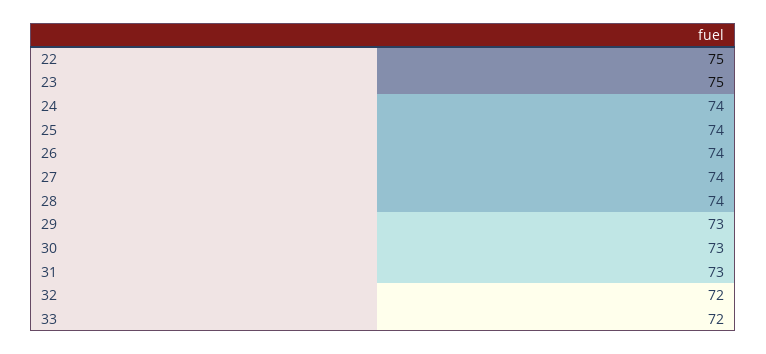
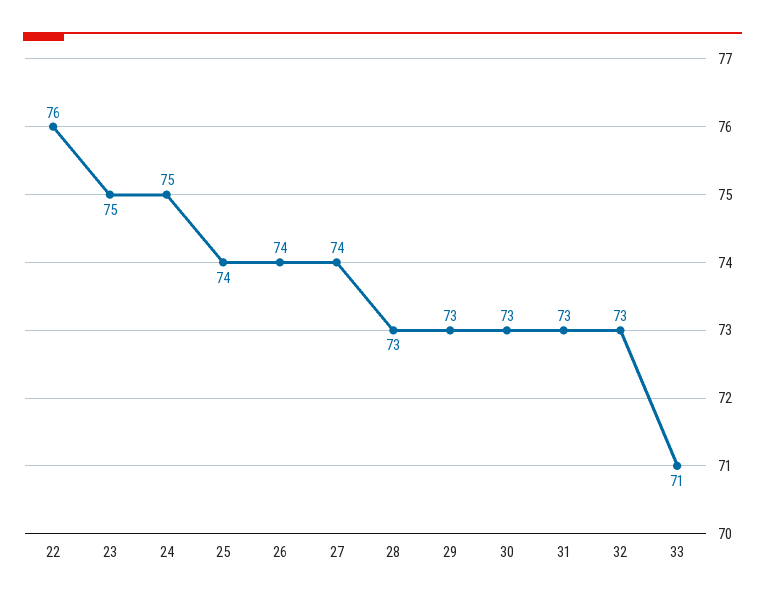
  {
-   "22": 75,
+   "22": 76,
    "23": 75,
-   "24": 74,
+   "24": 75,
    "25": 74,
    "26": 74,
    "27": 74,
-   "28": 74,
+   "28": 73,
    "29": 73,
    "30": 73,
    "31": 73,
-   "32": 72,
+   "32": 73,
-   "33": 72
+   "33": 71
  }

